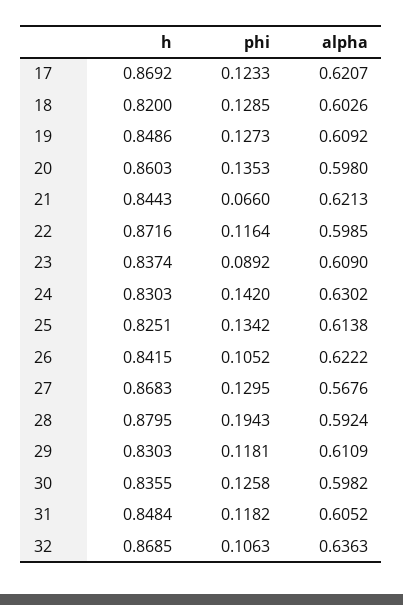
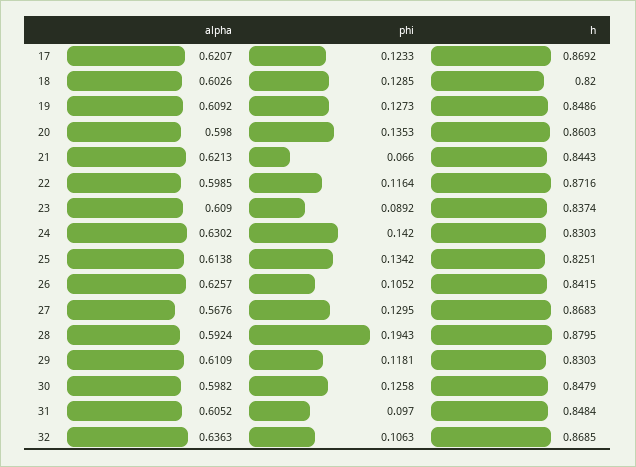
  {
    "h": {
      "17": 0.8692,
      "18": 0.82,
      "19": 0.8486,
      "20": 0.8603,
      "21": 0.8443,
      "22": 0.8716,
      "23": 0.8374,
      "24": 0.8303,
      "25": 0.8251,
      "26": 0.8415,
      "27": 0.8683,
      "28": 0.8795,
      "29": 0.8303,
-     "30": 0.8355,
+     "30": 0.8479,
      "31": 0.8484,
      "32": 0.8685
    },
    "phi": {
      "17": 0.1233,
      "18": 0.1285,
      "19": 0.1273,
      "20": 0.1353,
      "21": 0.066,
      "22": 0.1164,
      "23": 0.0892,
      "24": 0.142,
      "25": 0.1342,
      "26": 0.1052,
      "27": 0.1295,
      "28": 0.1943,
      "29": 0.1181,
      "30": 0.1258,
-     "31": 0.1182,
+     "31": 0.097,
      "32": 0.1063
    },
    "alpha": {
      "17": 0.6207,
      "18": 0.6026,
      "19": 0.6092,
      "20": 0.598,
      "21": 0.6213,
      "22": 0.5985,
      "23": 0.609,
      "24": 0.6302,
      "25": 0.6138,
-     "26": 0.6222,
+     "26": 0.6257,
      "27": 0.5676,
      "28": 0.5924,
      "29": 0.6109,
      "30": 0.5982,
      "31": 0.6052,
      "32": 0.6363
    }
  }

